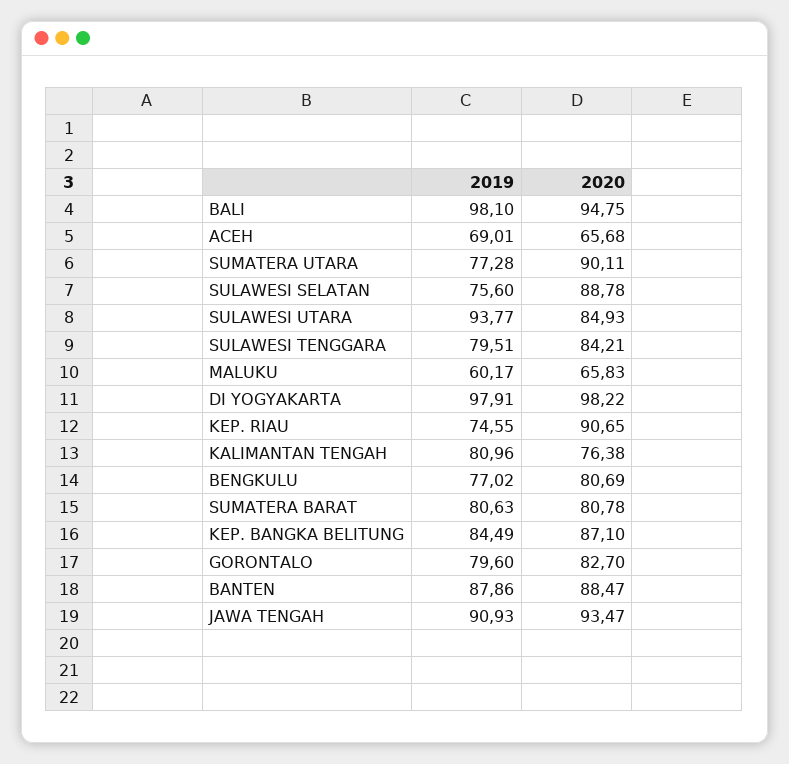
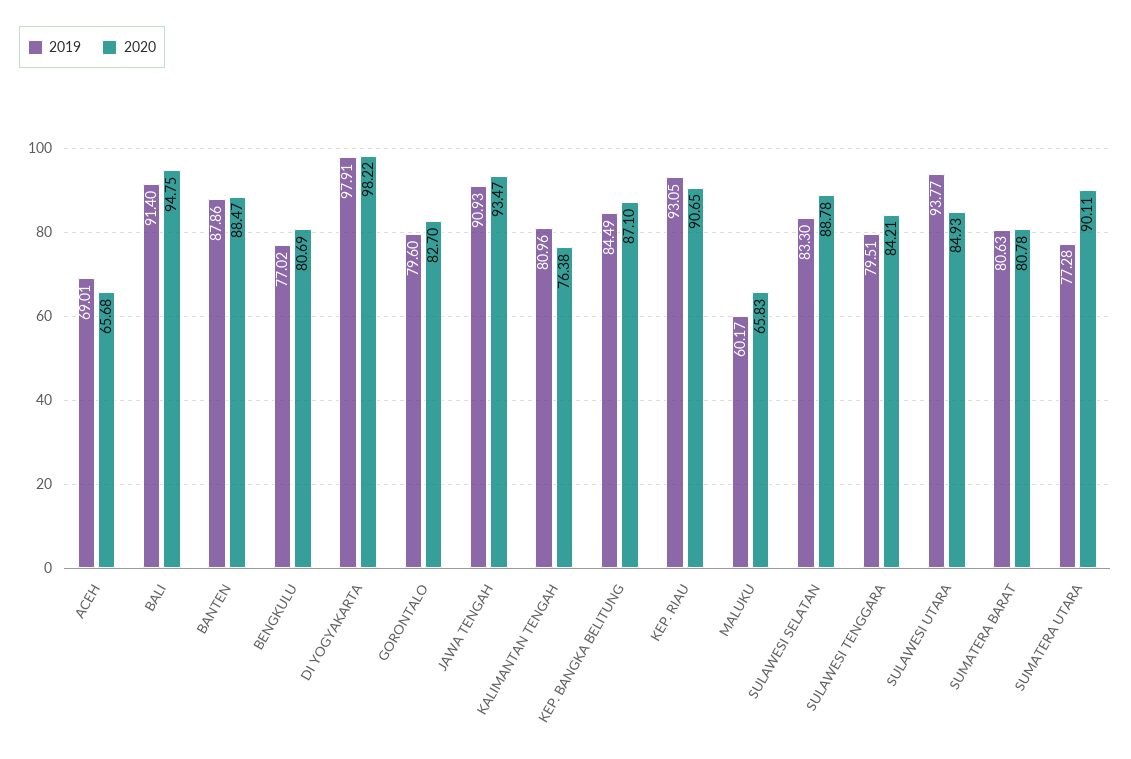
  {
    "2019": {
-     "BALI": 98.1,
+     "BALI": 91.4,
      "ACEH": 69.01,
      "SUMATERA UTARA": 77.28,
-     "SULAWESI SELATAN": 75.6,
+     "SULAWESI SELATAN": 83.3,
      "SULAWESI UTARA": 93.77,
      "SULAWESI TENGGARA": 79.51,
      "MALUKU": 60.17,
      "DI YOGYAKARTA": 97.91,
-     "KEP. RIAU": 74.55,
+     "KEP. RIAU": 93.05,
      "KALIMANTAN TENGAH": 80.96,
      "BENGKULU": 77.02,
      "SUMATERA BARAT": 80.63,
      "KEP. BANGKA BELITUNG": 84.49,
      "GORONTALO": 79.6,
      "BANTEN": 87.86,
      "JAWA TENGAH": 90.93
    },
    "2020": {
      "BALI": 94.75,
      "ACEH": 65.68,
      "SUMATERA UTARA": 90.11,
      "SULAWESI SELATAN": 88.78,
      "SULAWESI UTARA": 84.93,
      "SULAWESI TENGGARA": 84.21,
      "MALUKU": 65.83,
      "DI YOGYAKARTA": 98.22,
      "KEP. RIAU": 90.65,
      "KALIMANTAN TENGAH": 76.38,
      "BENGKULU": 80.69,
      "SUMATERA BARAT": 80.78,
      "KEP. BANGKA BELITUNG": 87.1,
      "GORONTALO": 82.7,
      "BANTEN": 88.47,
      "JAWA TENGAH": 93.47
    }
  }

